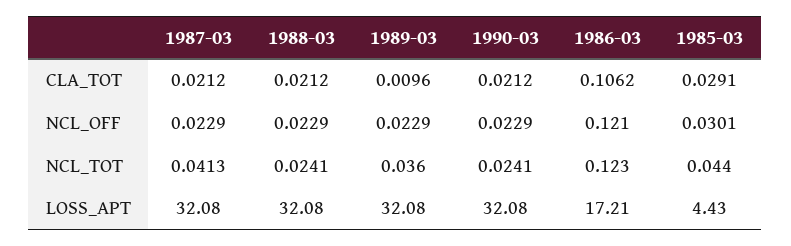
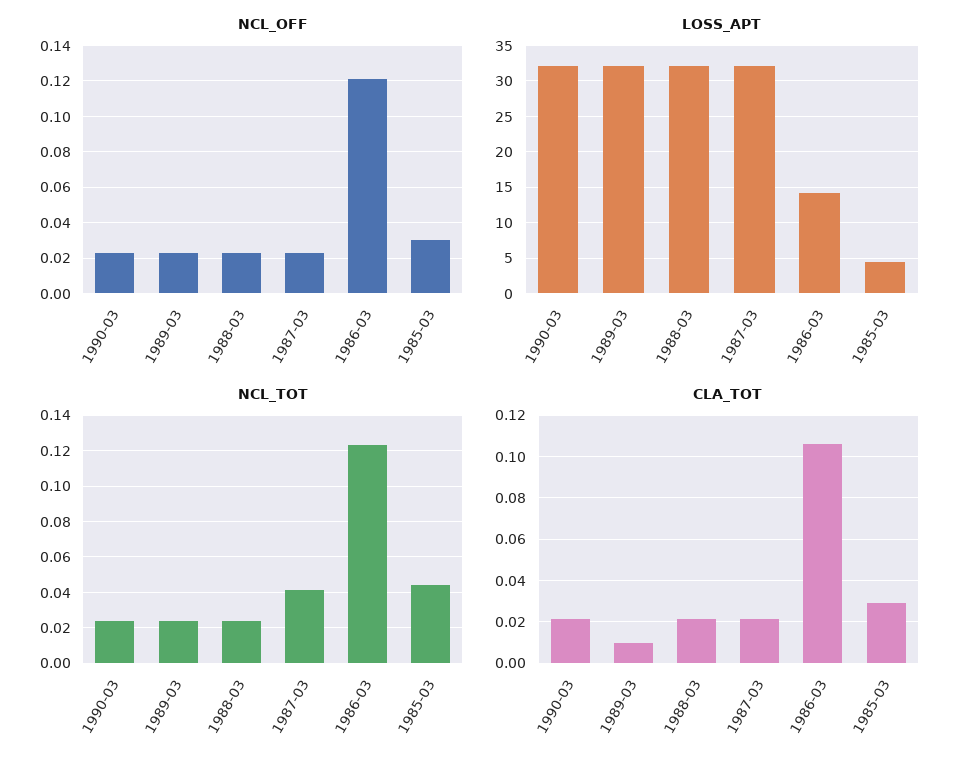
  {
    "CLA_TOT": {
      "1987-03": 0.0212,
      "1988-03": 0.0212,
      "1989-03": 0.0096,
      "1990-03": 0.0212,
      "1986-03": 0.1062,
      "1985-03": 0.0291
    },
    "NCL_OFF": {
      "1987-03": 0.0229,
      "1988-03": 0.0229,
      "1989-03": 0.0229,
      "1990-03": 0.0229,
      "1986-03": 0.121,
      "1985-03": 0.0301
    },
    "NCL_TOT": {
      "1987-03": 0.0413,
      "1988-03": 0.0241,
-     "1989-03": 0.036,
+     "1989-03": 0.025,
      "1990-03": 0.0241,
      "1986-03": 0.123,
      "1985-03": 0.044
    },
    "LOSS_APT": {
      "1987-03": 32.08,
      "1988-03": 32.08,
      "1989-03": 32.08,
      "1990-03": 32.08,
-     "1986-03": 17.21,
+     "1986-03": 14,
      "1985-03": 4.43
    }
  }

